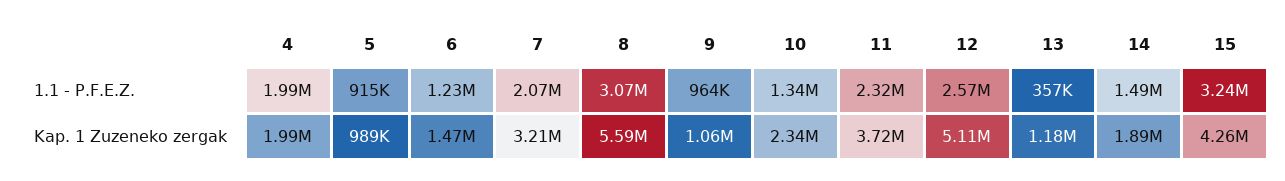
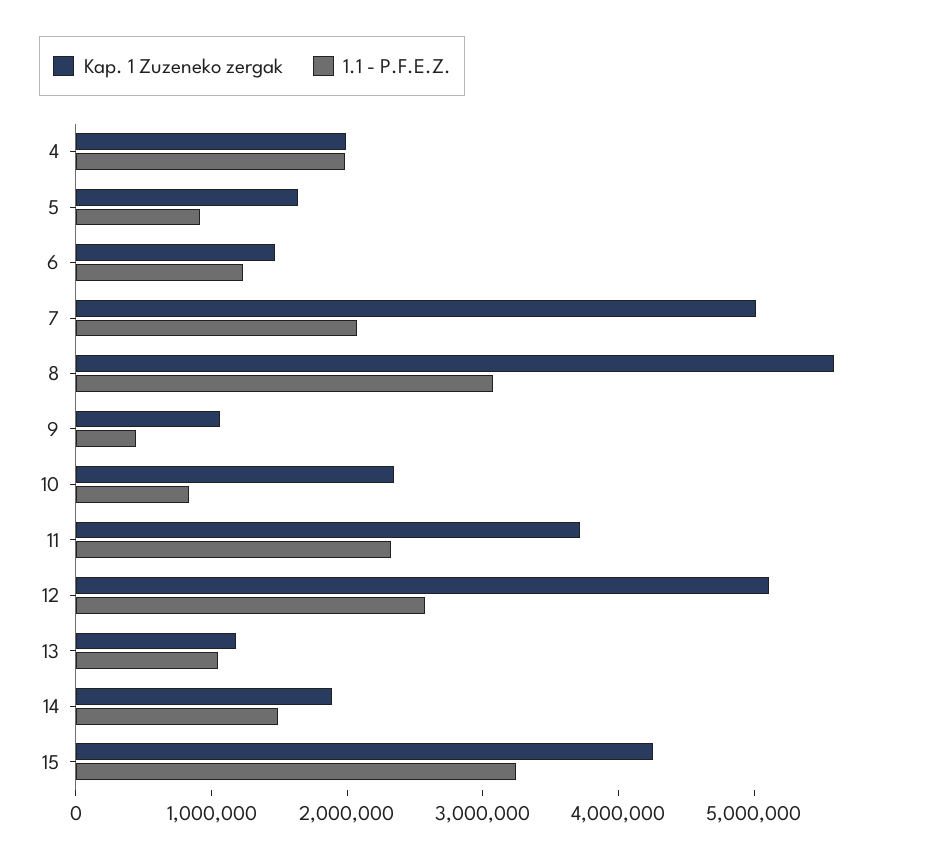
  {
    "1.1 - P.F.E.Z.": {
      "4": 1990000,
      "5": 915000,
      "6": 1230000,
      "7": 2070000,
      "8": 3070000,
-     "9": 964000,
+     "9": 400000,
-     "10": 1340000,
+     "10": 800000,
      "11": 2320000,
      "12": 2570000,
-     "13": 357000,
+     "13": 1000000,
      "14": 1490000,
      "15": 3240000
    },
    "Kap. 1 Zuzeneko zergak": {
      "4": 1990000,
-     "5": 989000,
+     "5": 1600000,
      "6": 1470000,
-     "7": 3210000,
+     "7": 5000000,
      "8": 5590000,
      "9": 1060000,
      "10": 2340000,
      "11": 3720000,
      "12": 5110000,
      "13": 1180000,
      "14": 1890000,
      "15": 4260000
    }
  }

